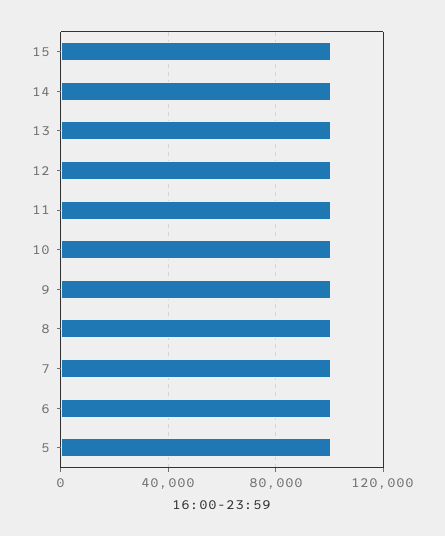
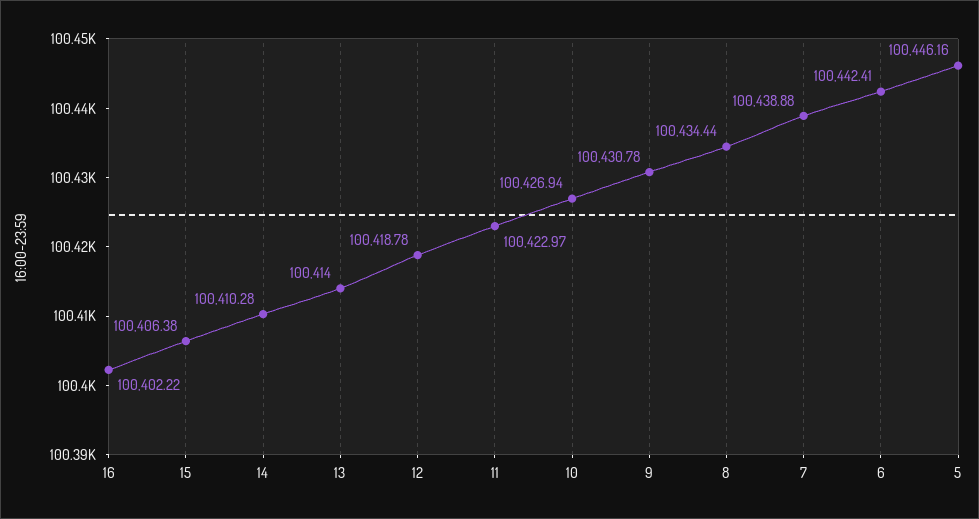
  {
    "15": 100406.38,
    "14": 100410.28,
    "13": 100414,
    "12": 100418.78,
    "11": 100422.97,
    "10": 100426.94,
    "9": 100430.78,
    "8": 100434.44,
    "7": 100438.88,
    "6": 100442.41,
-   "5": 100446.16
+   "5": 100446.16,
+   "16": 100402.22
  }

